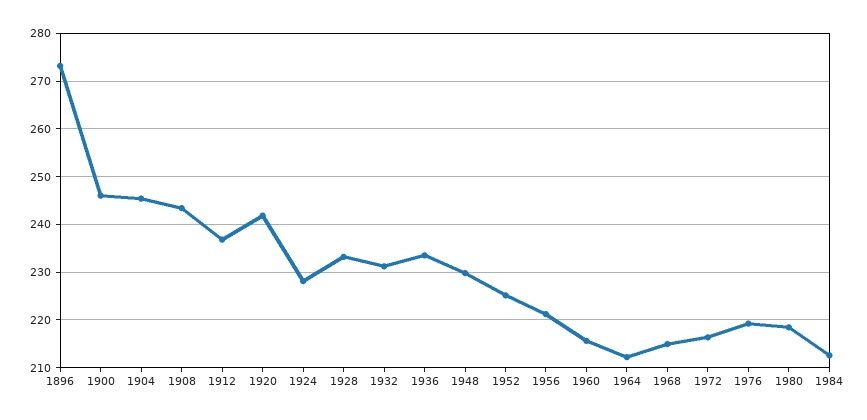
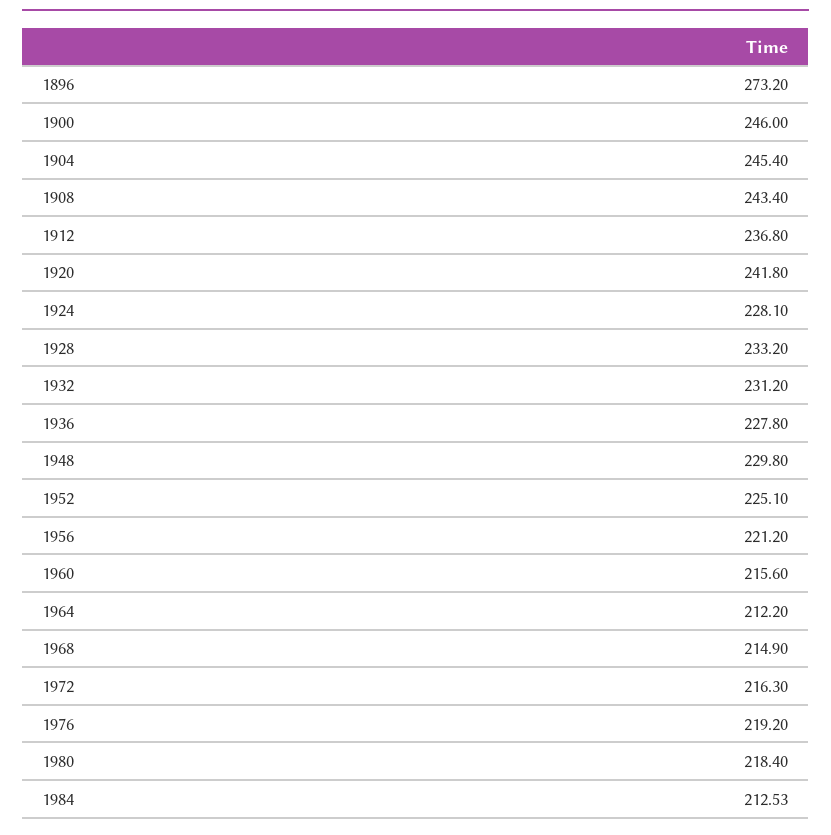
  {
    "1896": 273.2,
    "1900": 246,
    "1904": 245.4,
    "1908": 243.4,
    "1912": 236.8,
    "1920": 241.8,
    "1924": 228.1,
    "1928": 233.2,
    "1932": 231.2,
-   "1936": 234,
+   "1936": 227.8,
    "1948": 229.8,
    "1952": 225.1,
    "1956": 221.2,
    "1960": 215.6,
    "1964": 212.2,
    "1968": 214.9,
    "1972": 216.3,
    "1976": 219.2,
    "1980": 218.4,
    "1984": 212.53
  }

